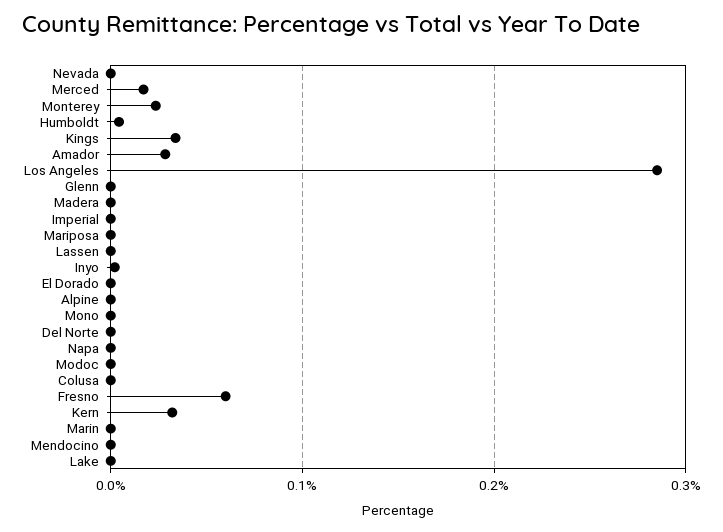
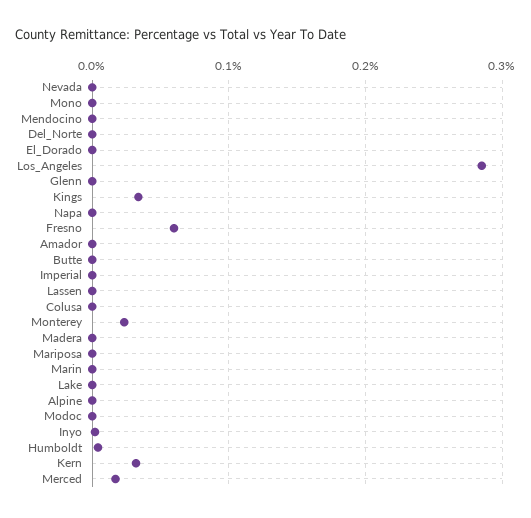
  {
    "Nevada": 0,
    "Merced": 0.02,
    "Monterey": 0.02,
    "Humboldt": 0,
    "Kings": 0.03,
-   "Amador": 0.03,
+   "Amador": 0,
    "Los Angeles": 0.29,
    "Glenn": 0,
    "Madera": 0,
    "Imperial": 0,
    "Mariposa": 0,
    "Lassen": 0,
    "Inyo": 0,
    "El Dorado": 0,
    "Alpine": 0,
    "Mono": 0,
    "Del Norte": 0,
    "Napa": 0,
    "Modoc": 0,
    "Colusa": 0,
    "Fresno": 0.06,
    "Kern": 0.03,
    "Marin": 0,
    "Mendocino": 0,
-   "Lake": 0
+   "Lake": 0,
+   "Butte": 0
  }

